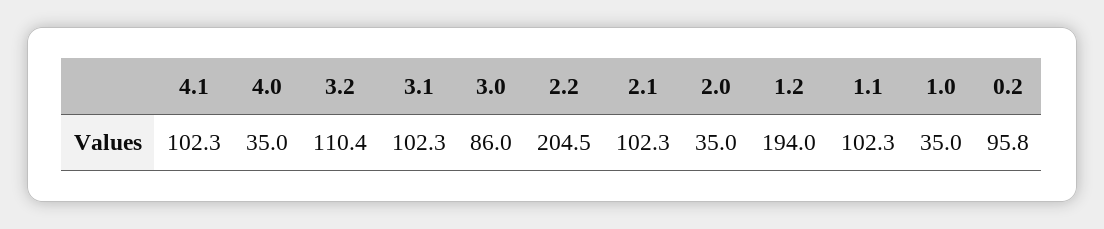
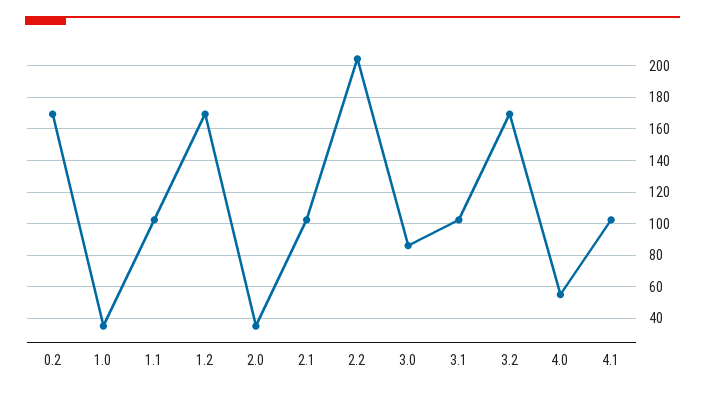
  {
    "4.1": 102.3,
-   "4.0": 35,
+   "4.0": 55,
-   "3.2": 110.4,
+   "3.2": 170,
    "3.1": 102.3,
    "3.0": 86,
    "2.2": 204.5,
    "2.1": 102.3,
    "2.0": 35,
-   "1.2": 194,
+   "1.2": 170,
    "1.1": 102.3,
    "1.0": 35,
-   "0.2": 95.8
+   "0.2": 170
  }

